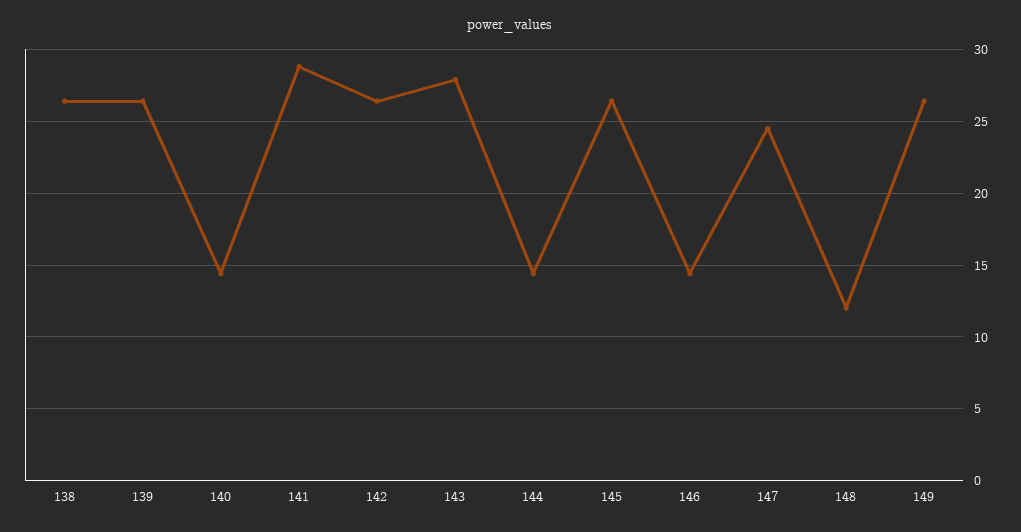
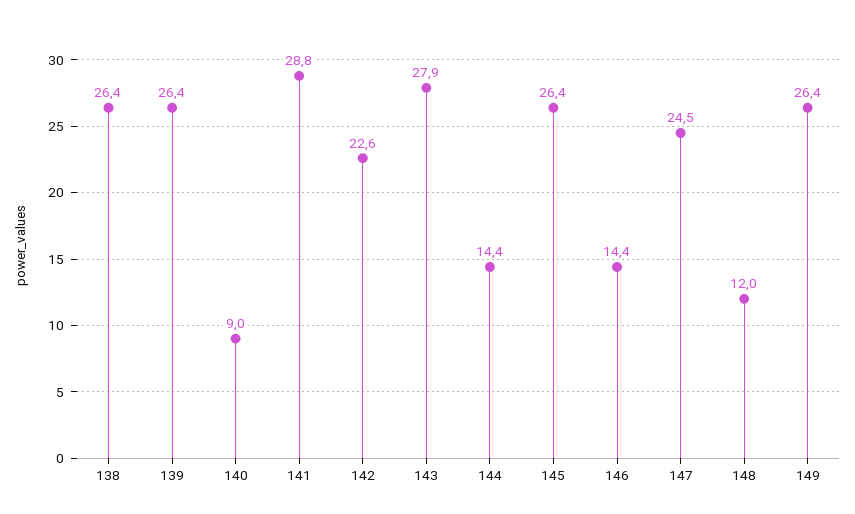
  {
    "138": 26.4,
    "139": 26.4,
-   "140": 14.5,
+   "140": 9,
    "141": 28.8,
-   "142": 26.5,
+   "142": 22.6,
    "143": 27.9,
    "144": 14.4,
    "145": 26.4,
    "146": 14.4,
    "147": 24.5,
    "148": 12,
    "149": 26.4
  }

